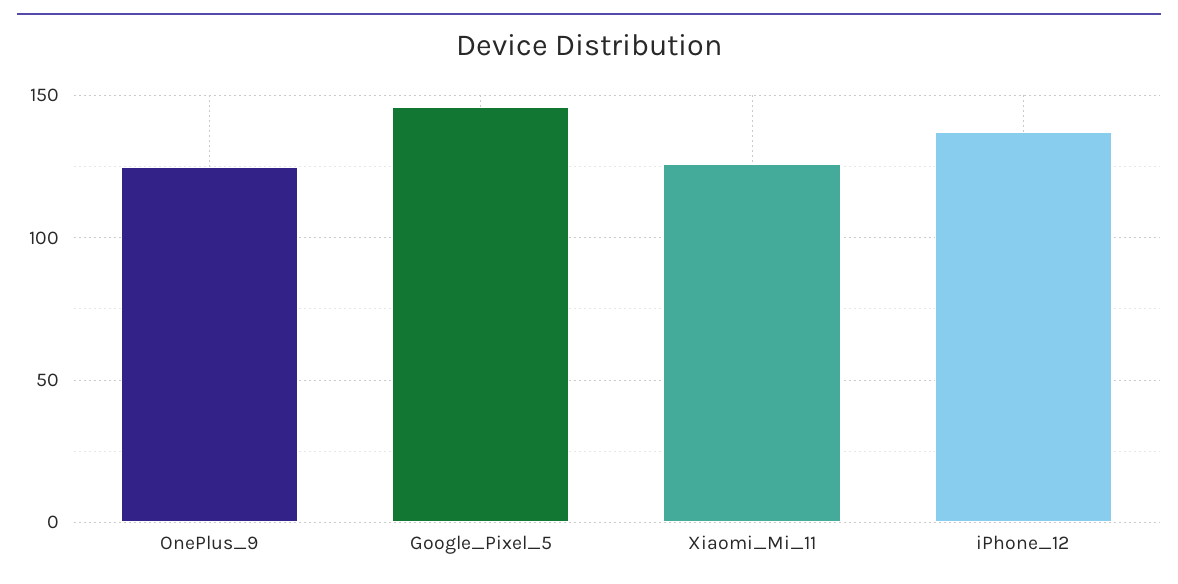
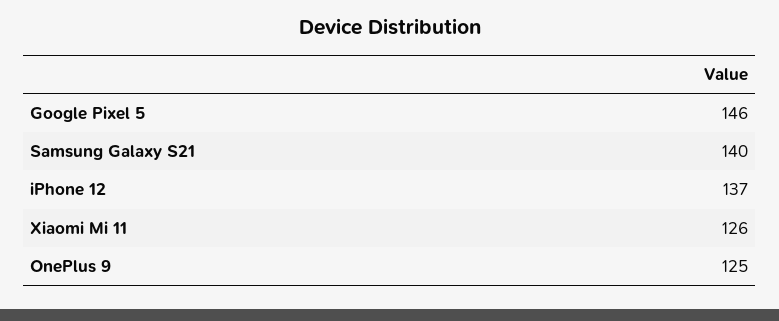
  {
    "OnePlus_9": 125,
    "Google_Pixel_5": 146,
    "Xiaomi_Mi_11": 126,
-   "iPhone_12": 137
+   "iPhone_12": 137,
+   "Samsung Galaxy S21": 140
  }

